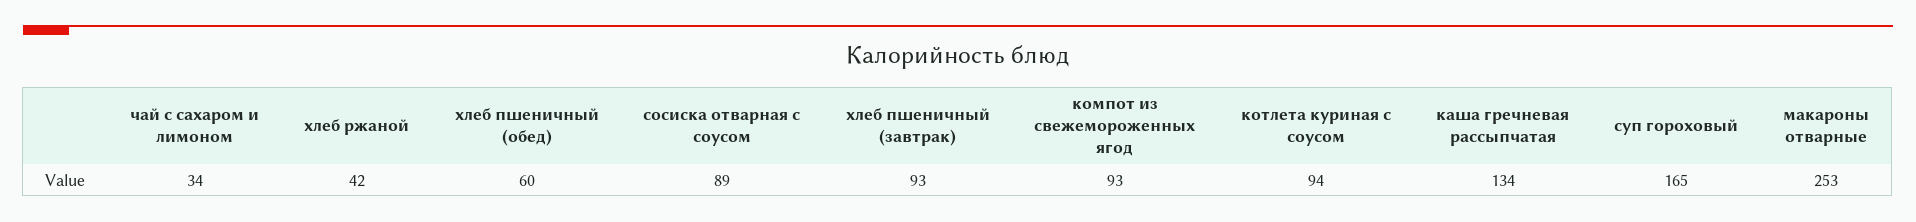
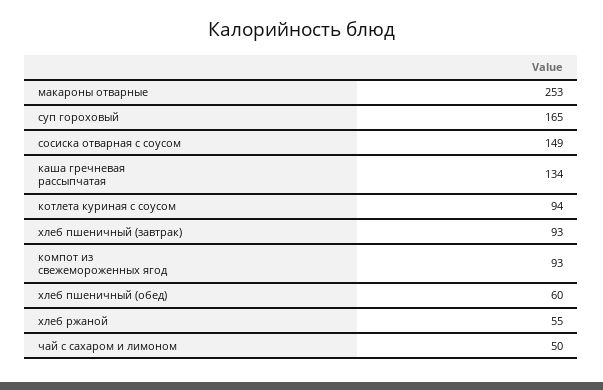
  {
-   "чай с сахаром и лимоном": 34,
+   "чай с сахаром и лимоном": 50,
-   "хлеб ржаной": 42,
+   "хлеб ржаной": 55,
    "хлеб пшеничный (обед)": 60,
-   "сосиска отварная с соусом": 89,
+   "сосиска отварная с соусом": 149,
    "хлеб пшеничный (завтрак)": 93,
    "компот из свежемороженных ягод": 93,
    "котлета куриная с соусом": 94,
    "каша гречневая рассыпчатая": 134,
    "суп гороховый": 165,
    "макароны отварные": 253
  }

